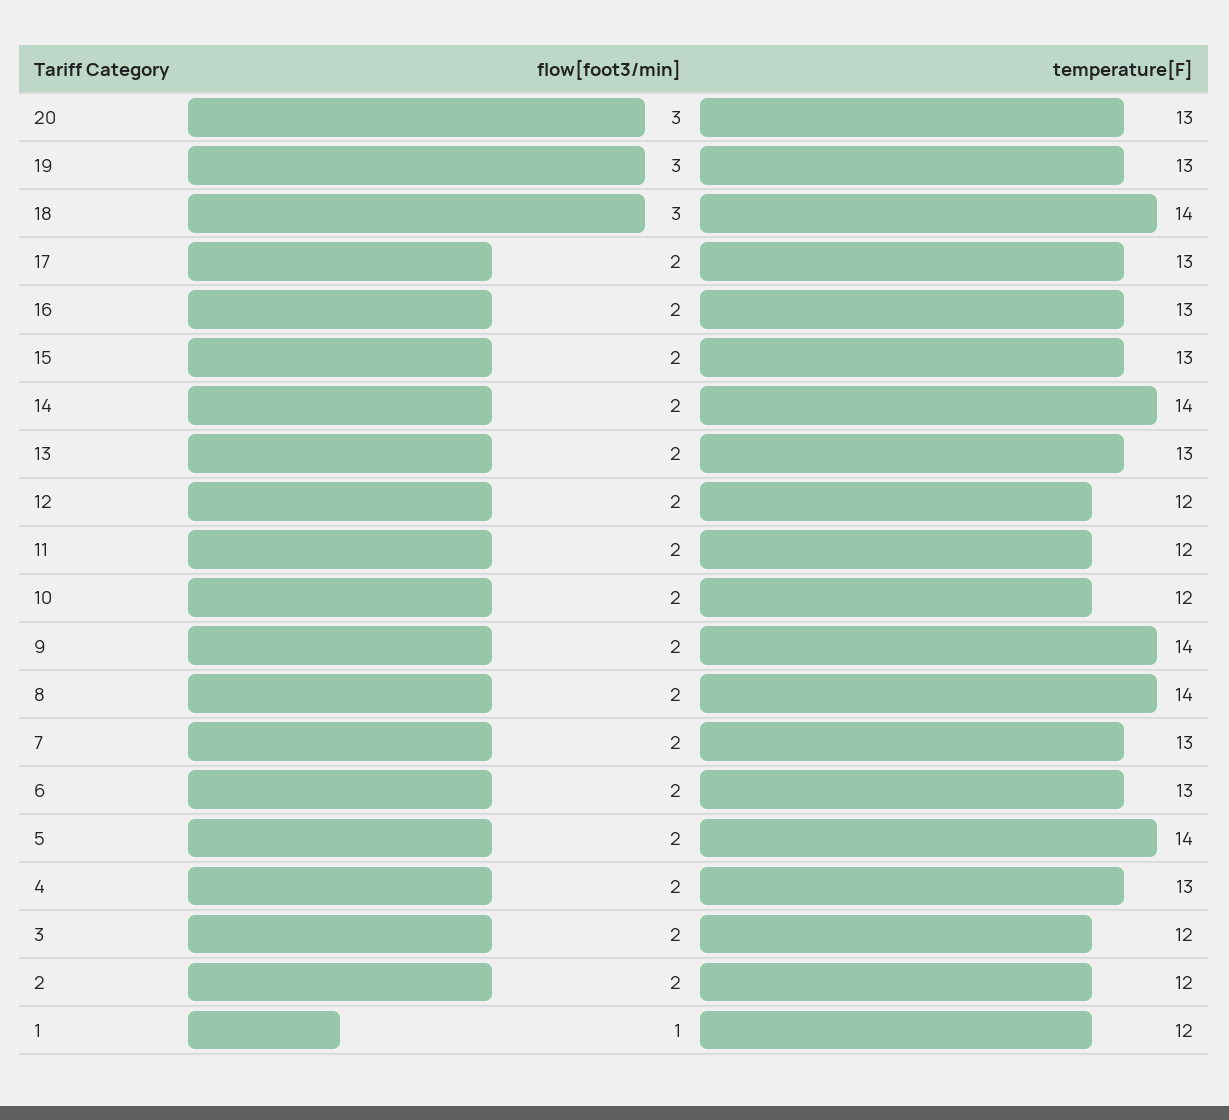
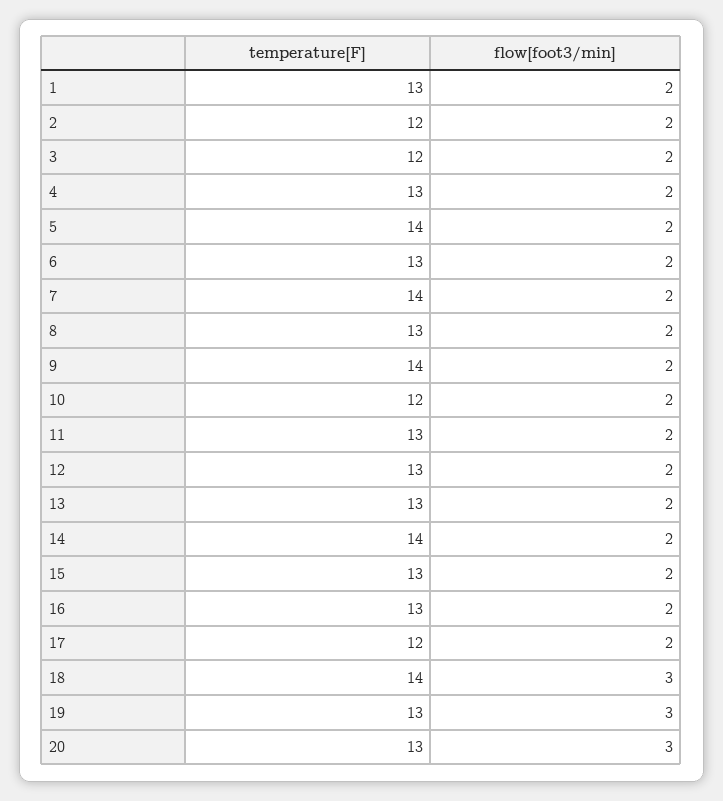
  {
    "flow[foot3/min]": {
      "20": 3,
      "19": 3,
      "18": 3,
      "17": 2,
      "16": 2,
      "15": 2,
      "14": 2,
      "13": 2,
      "12": 2,
      "11": 2,
      "10": 2,
      "9": 2,
      "8": 2,
      "7": 2,
      "6": 2,
      "5": 2,
      "4": 2,
      "3": 2,
      "2": 2,
-     "1": 1
+     "1": 2
    },
    "temperature[F]": {
      "20": 13,
      "19": 13,
      "18": 14,
-     "17": 13,
+     "17": 12,
      "16": 13,
      "15": 13,
      "14": 14,
      "13": 13,
-     "12": 12,
+     "12": 13,
-     "11": 12,
+     "11": 13,
      "10": 12,
      "9": 14,
-     "8": 14,
+     "8": 13,
-     "7": 13,
+     "7": 14,
      "6": 13,
      "5": 14,
      "4": 13,
      "3": 12,
      "2": 12,
-     "1": 12
+     "1": 13
    }
  }

